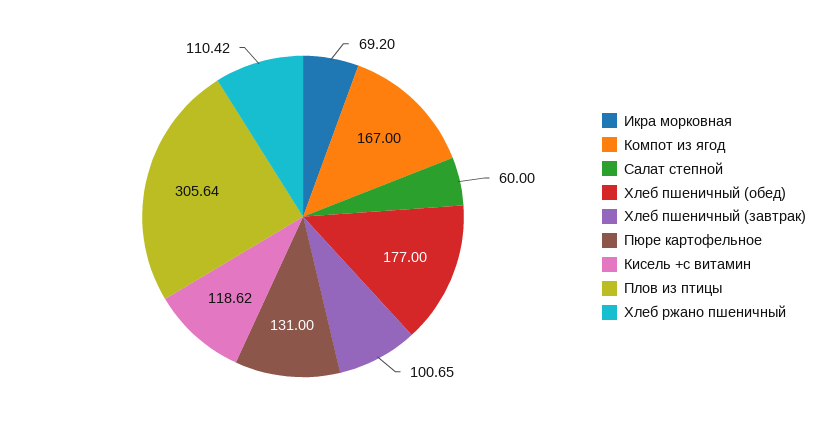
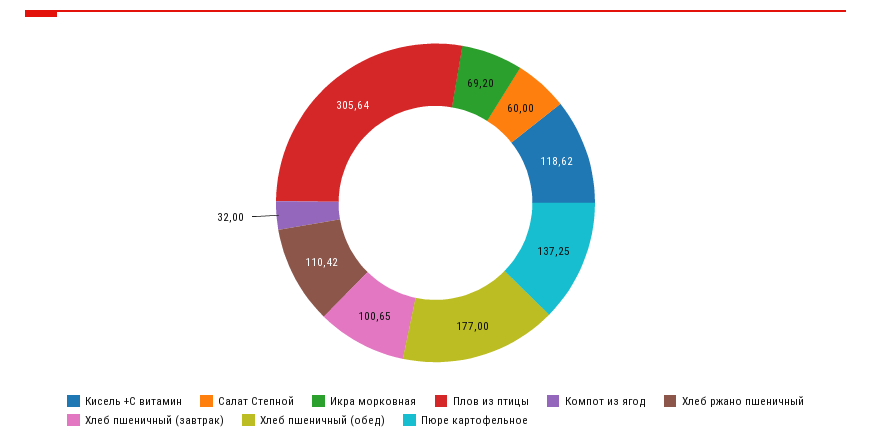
  {
    "Икра морковная": 69.2,
-   "Компот из ягод": 167,
+   "Компот из ягод": 32,
    "Салат степной": 60,
    "Хлеб пшеничный (обед)": 177,
    "Хлеб пшеничный (завтрак)": 100.65,
-   "Пюре картофельное": 131,
+   "Пюре картофельное": 137.25,
    "Кисель +с витамин": 118.62,
    "Плов из птицы": 305.64,
    "Хлеб ржано пшеничный": 110.42
  }

